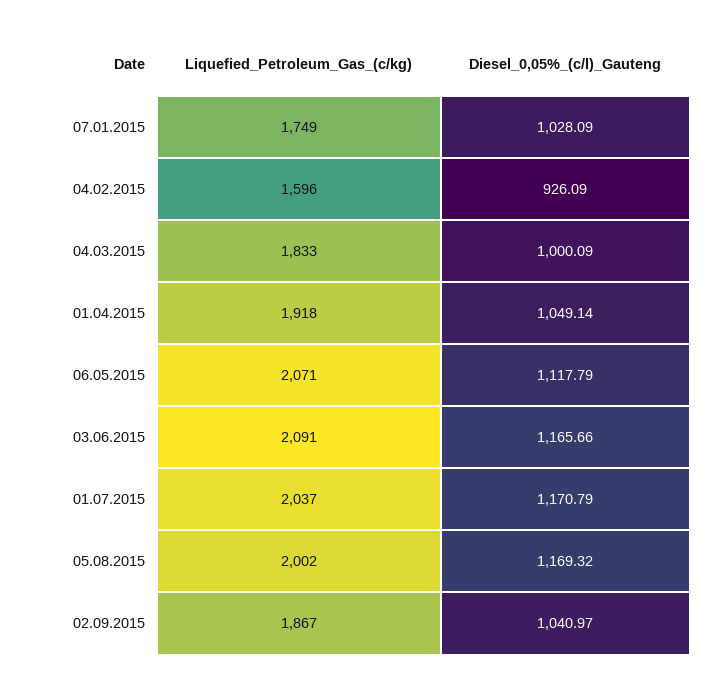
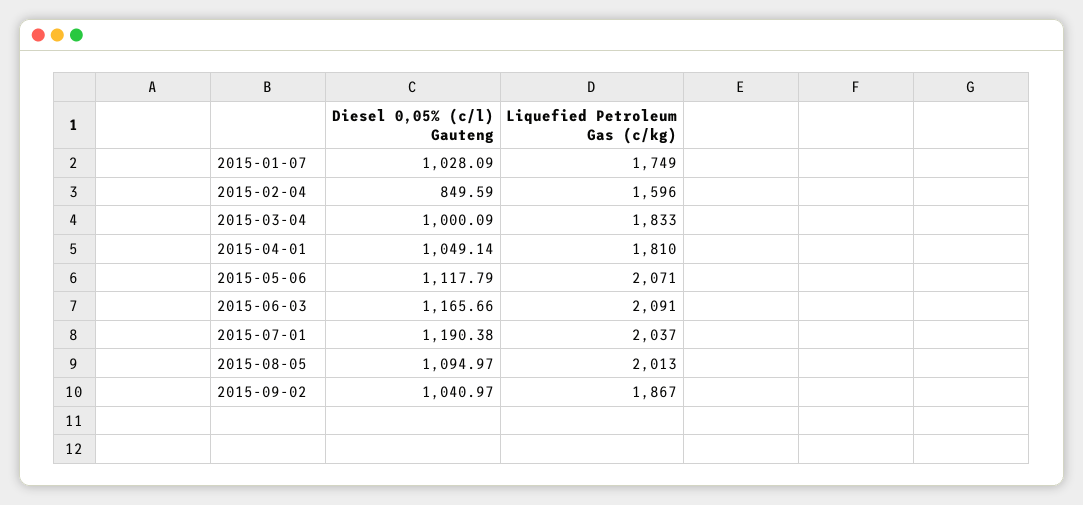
  {
    "Liquefied_Petroleum_Gas_(c/kg)": {
      "07.01.2015": 1749,
      "04.02.2015": 1596,
      "04.03.2015": 1833,
-     "01.04.2015": 1918,
+     "01.04.2015": 1810,
      "06.05.2015": 2071,
      "03.06.2015": 2091,
      "01.07.2015": 2037,
-     "05.08.2015": 2002,
+     "05.08.2015": 2013,
      "02.09.2015": 1867
    },
    "Diesel_0,05%_(c/l)_Gauteng": {
      "07.01.2015": 1028.09,
-     "04.02.2015": 926.09,
+     "04.02.2015": 849.59,
      "04.03.2015": 1000.09,
      "01.04.2015": 1049.14,
      "06.05.2015": 1117.79,
      "03.06.2015": 1165.66,
-     "01.07.2015": 1170.79,
+     "01.07.2015": 1190.38,
-     "05.08.2015": 1169.32,
+     "05.08.2015": 1094.97,
      "02.09.2015": 1040.97
    }
  }

